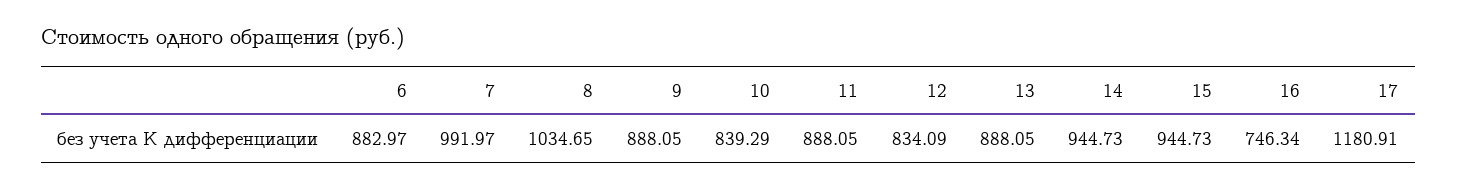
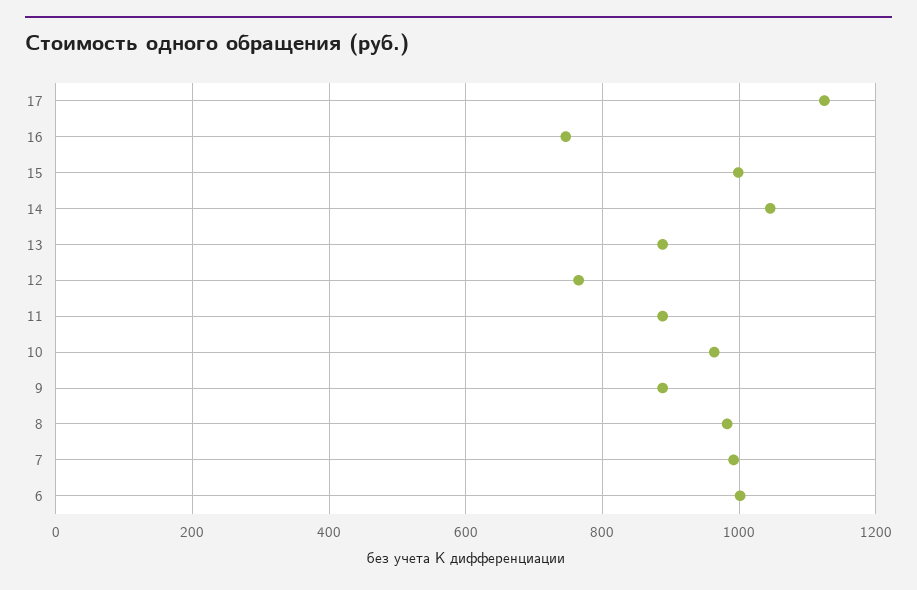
  {
-   "6": 882.97,
+   "6": 1000,
    "7": 991.97,
-   "8": 1034.65,
+   "8": 980,
    "9": 888.05,
-   "10": 839.29,
+   "10": 960,
    "11": 888.05,
-   "12": 834.09,
+   "12": 760,
    "13": 888.05,
-   "14": 944.73,
+   "14": 1040,
-   "15": 944.73,
+   "15": 1000,
    "16": 746.34,
-   "17": 1180.91
+   "17": 1120
  }

